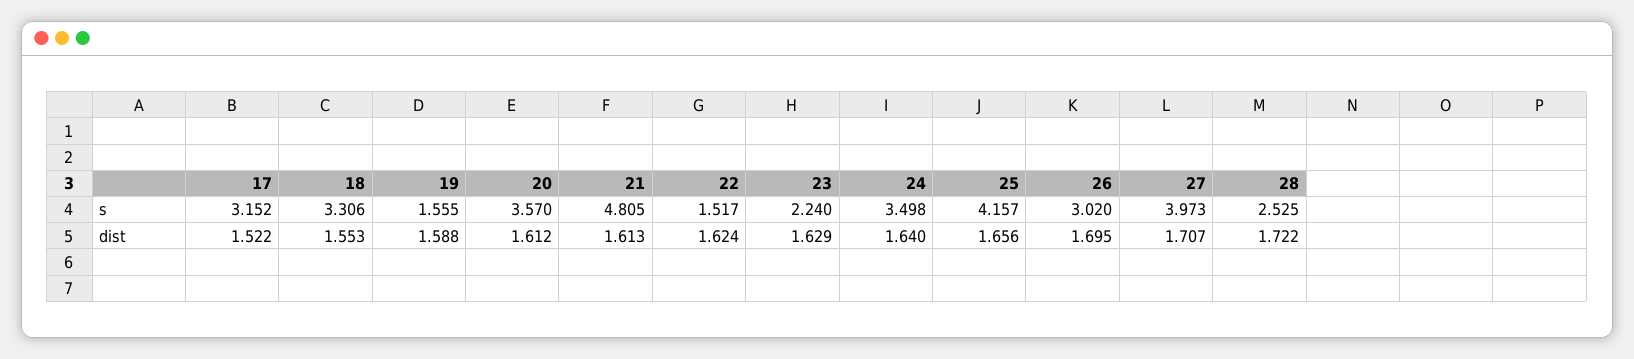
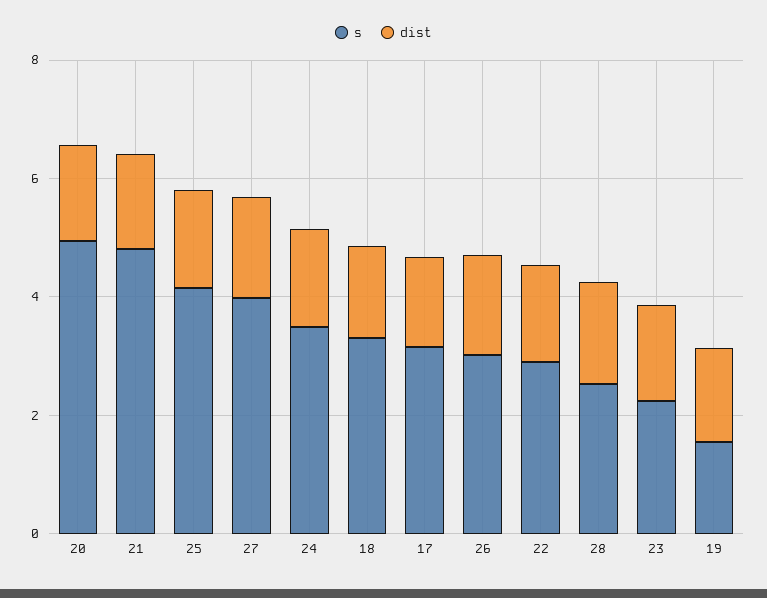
  {
    "s": {
      "17": 3.152,
      "18": 3.306,
      "19": 1.555,
-     "20": 3.57,
+     "20": 5,
      "21": 4.805,
-     "22": 1.517,
+     "22": 3,
      "23": 2.24,
      "24": 3.498,
      "25": 4.157,
      "26": 3.02,
      "27": 3.973,
      "28": 2.525
    },
    "dist": {
      "17": 1.522,
      "18": 1.553,
      "19": 1.588,
      "20": 1.612,
      "21": 1.613,
      "22": 1.624,
      "23": 1.629,
      "24": 1.64,
      "25": 1.656,
      "26": 1.695,
      "27": 1.707,
      "28": 1.722
    }
  }

